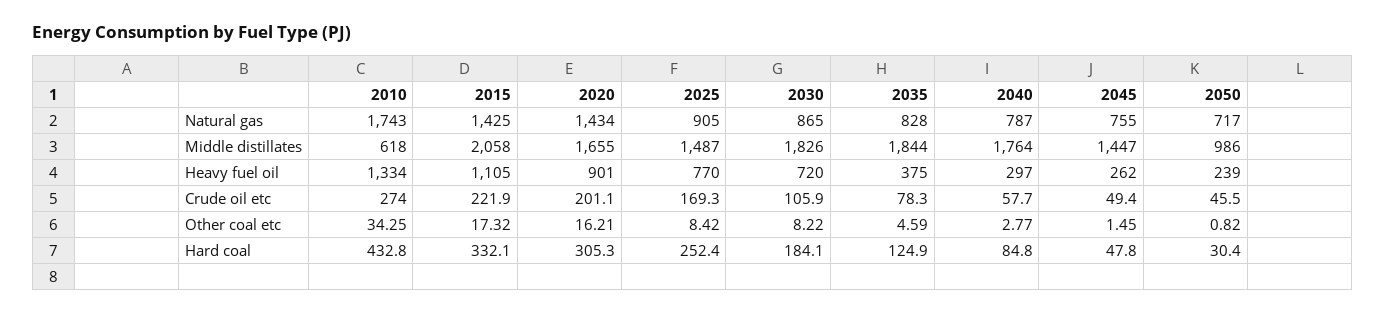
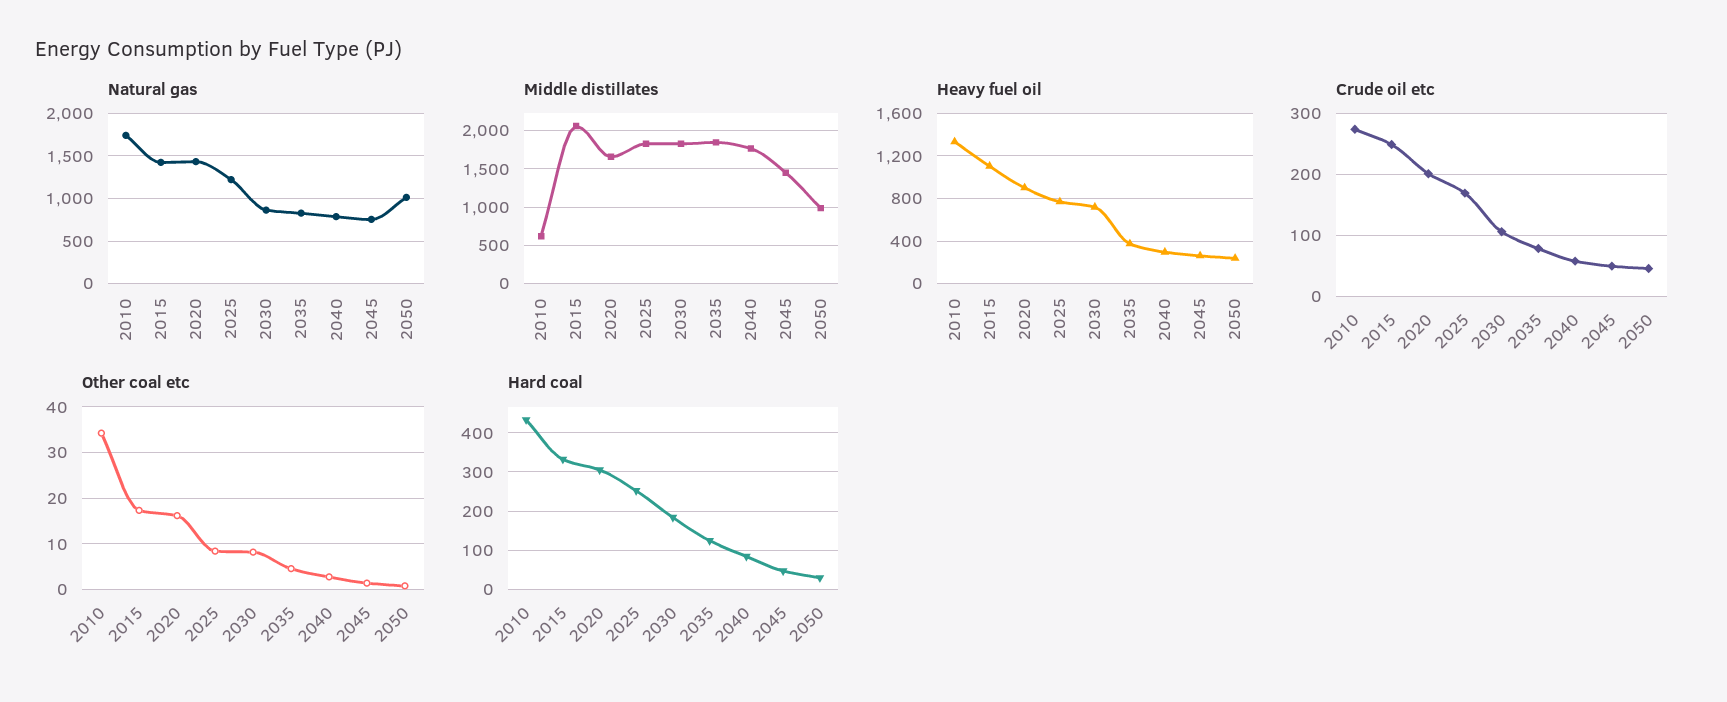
  {
    "Natural gas": {
      "2010": 1743,
      "2015": 1425,
      "2020": 1434,
-     "2025": 905,
+     "2025": 1200,
      "2030": 865,
      "2035": 828,
      "2040": 787,
      "2045": 755,
-     "2050": 717
+     "2050": 1000
    },
    "Middle distillates": {
      "2010": 618,
      "2015": 2058,
      "2020": 1655,
-     "2025": 1487,
+     "2025": 1800,
      "2030": 1826,
      "2035": 1844,
      "2040": 1764,
      "2045": 1447,
      "2050": 986
    },
    "Heavy fuel oil": {
      "2010": 1334,
      "2015": 1105,
      "2020": 901,
      "2025": 770,
      "2030": 720,
      "2035": 375,
      "2040": 297,
      "2045": 262,
      "2050": 239
    },
    "Crude oil etc": {
      "2010": 274,
-     "2015": 221.9,
+     "2015": 250,
      "2020": 201.1,
      "2025": 169.3,
      "2030": 105.9,
      "2035": 78.3,
      "2040": 57.7,
      "2045": 49.4,
      "2050": 45.5
    },
    "Other coal etc": {
      "2010": 34.25,
      "2015": 17.32,
      "2020": 16.21,
      "2025": 8.42,
      "2030": 8.22,
      "2035": 4.59,
      "2040": 2.77,
      "2045": 1.45,
      "2050": 0.82
    },
    "Hard coal": {
      "2010": 432.8,
      "2015": 332.1,
      "2020": 305.3,
      "2025": 252.4,
      "2030": 184.1,
      "2035": 124.9,
      "2040": 84.8,
      "2045": 47.8,
      "2050": 30.4
    }
  }

